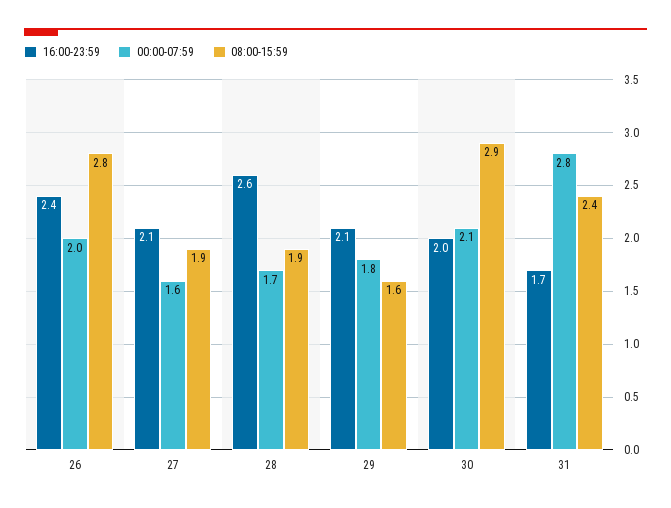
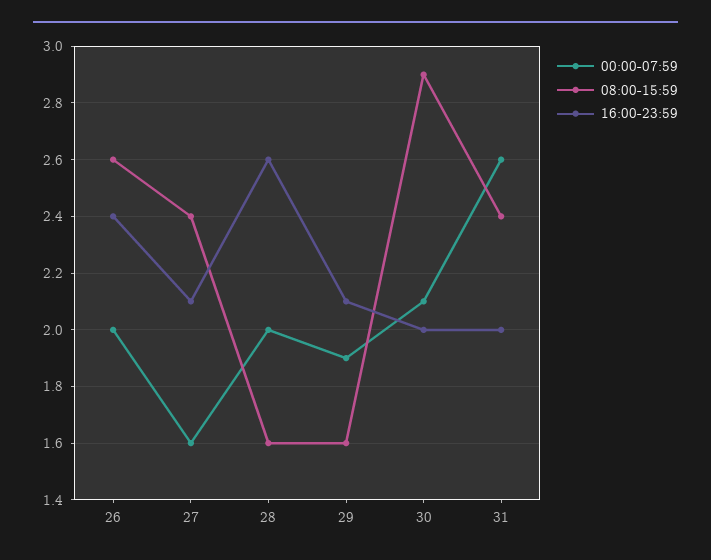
  {
    "16:00-23:59": {
      "26": 2.4,
      "27": 2.1,
      "28": 2.6,
      "29": 2.1,
      "30": 2,
-     "31": 1.7
+     "31": 2
    },
    "00:00-07:59": {
      "26": 2,
      "27": 1.6,
-     "28": 1.7,
+     "28": 2,
-     "29": 1.8,
+     "29": 1.9,
      "30": 2.1,
-     "31": 2.8
+     "31": 2.6
    },
    "08:00-15:59": {
-     "26": 2.8,
+     "26": 2.6,
-     "27": 1.9,
+     "27": 2.4,
-     "28": 1.9,
+     "28": 1.6,
      "29": 1.6,
      "30": 2.9,
      "31": 2.4
    }
  }

